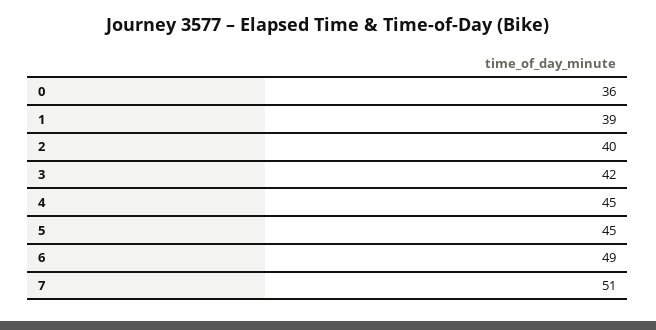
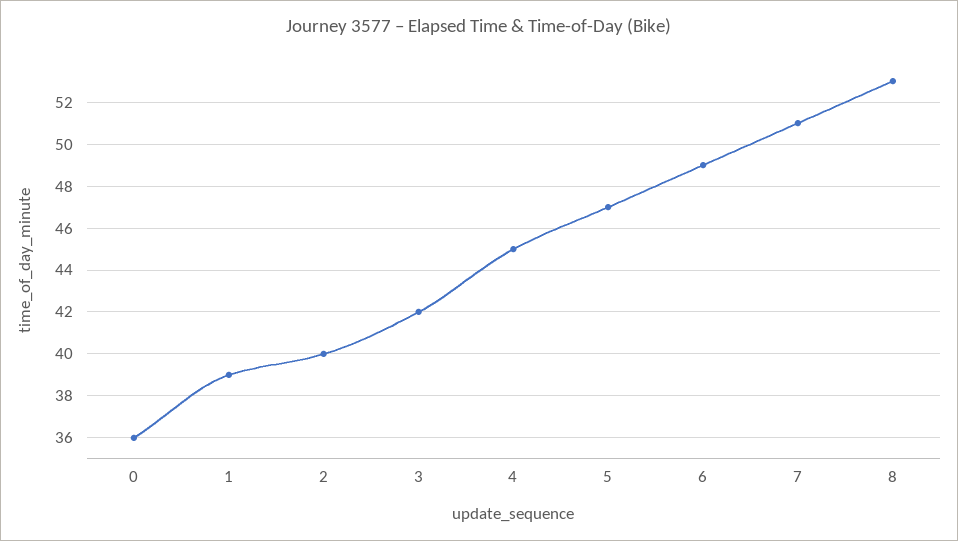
  {
    "0": 36,
    "1": 39,
    "2": 40,
    "3": 42,
    "4": 45,
-   "5": 45,
+   "5": 47,
    "6": 49,
-   "7": 51
+   "7": 51,
+   "8": 53
  }

